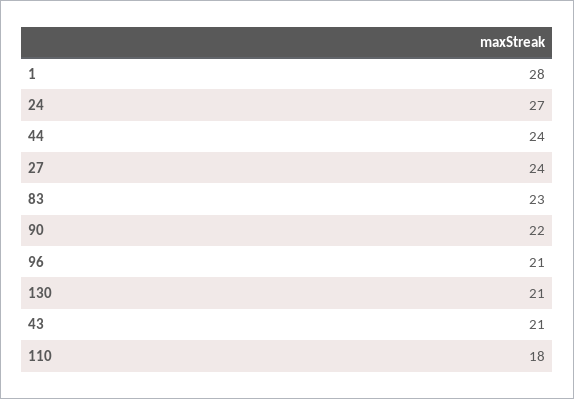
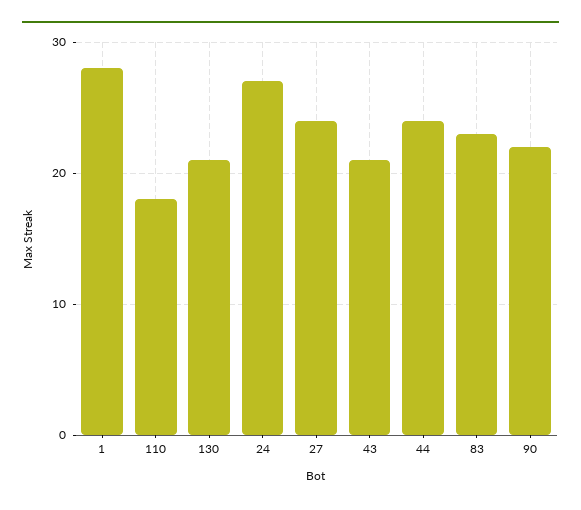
  {
    "1": 28,
    "24": 27,
    "44": 24,
    "27": 24,
    "83": 23,
    "90": 22,
-   "96": 21,
    "130": 21,
    "43": 21,
    "110": 18
  }

